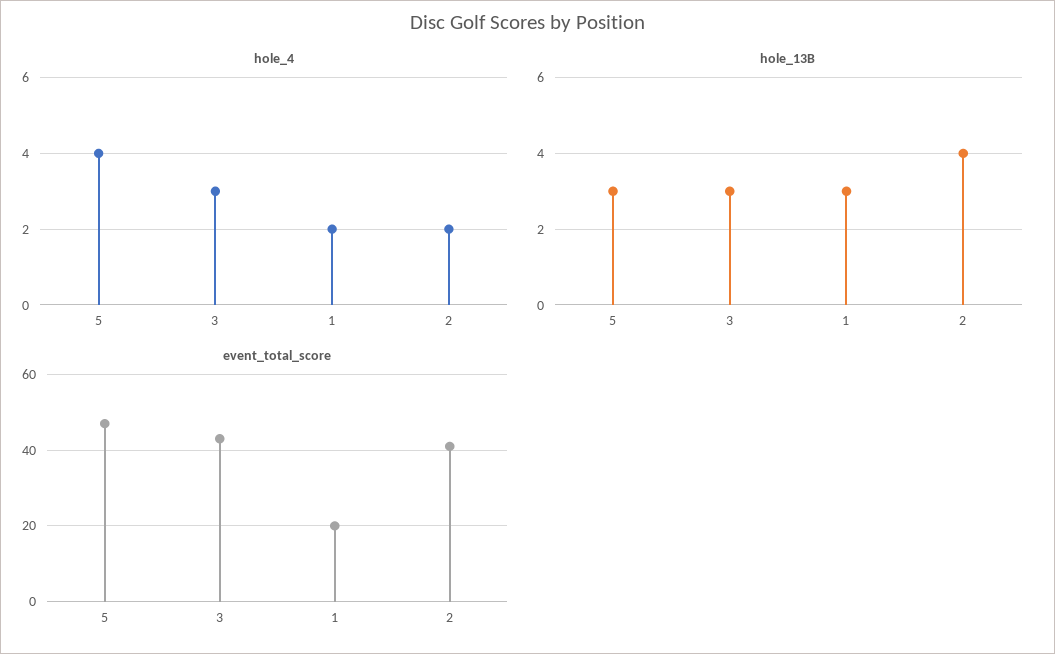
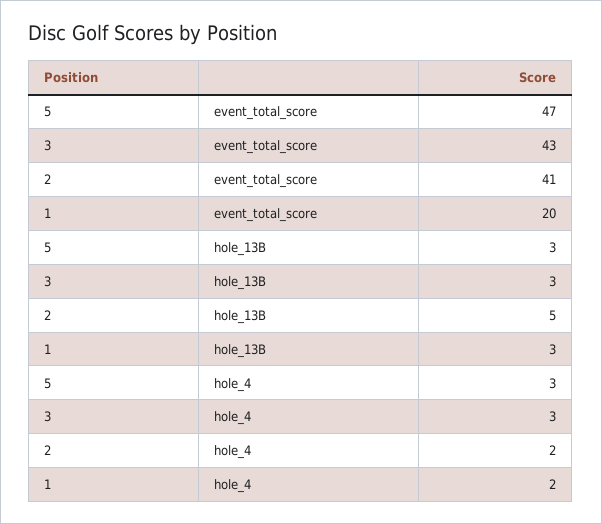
  {
    "hole_4": {
-     "5": 4,
+     "5": 3,
      "3": 3,
      "1": 2,
      "2": 2
    },
    "hole_13B": {
      "5": 3,
      "3": 3,
      "1": 3,
-     "2": 4
+     "2": 5
    },
    "event_total_score": {
      "5": 47,
      "3": 43,
      "1": 20,
      "2": 41
    }
  }

